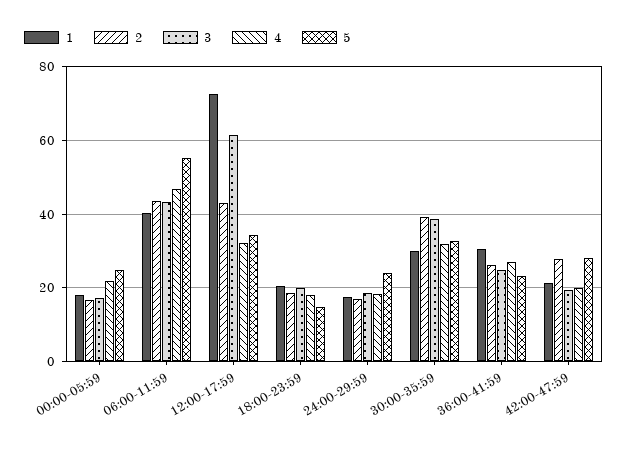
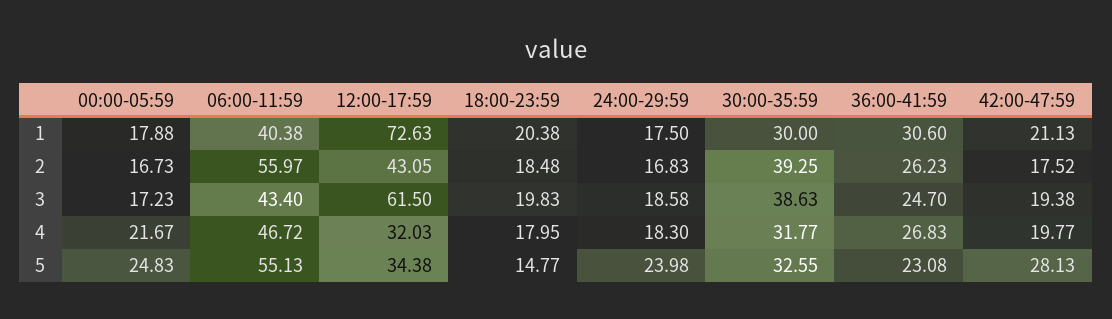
  {
    "1": {
      "00:00-05:59": 17.88,
      "06:00-11:59": 40.38,
      "12:00-17:59": 72.63,
      "18:00-23:59": 20.38,
      "24:00-29:59": 17.5,
      "30:00-35:59": 30,
      "36:00-41:59": 30.6,
      "42:00-47:59": 21.13
    },
    "2": {
      "00:00-05:59": 16.73,
-     "06:00-11:59": 44,
+     "06:00-11:59": 55.97,
      "12:00-17:59": 43.05,
      "18:00-23:59": 18.48,
      "24:00-29:59": 16.83,
      "30:00-35:59": 39.25,
      "36:00-41:59": 26.23,
-     "42:00-47:59": 28
+     "42:00-47:59": 17.52
    },
    "3": {
      "00:00-05:59": 17.23,
      "06:00-11:59": 43.4,
      "12:00-17:59": 61.5,
      "18:00-23:59": 19.83,
      "24:00-29:59": 18.58,
      "30:00-35:59": 38.63,
      "36:00-41:59": 24.7,
      "42:00-47:59": 19.38
    },
    "4": {
      "00:00-05:59": 21.67,
      "06:00-11:59": 46.72,
      "12:00-17:59": 32.03,
      "18:00-23:59": 17.95,
      "24:00-29:59": 18.3,
      "30:00-35:59": 31.77,
      "36:00-41:59": 26.83,
      "42:00-47:59": 19.77
    },
    "5": {
      "00:00-05:59": 24.83,
      "06:00-11:59": 55.13,
      "12:00-17:59": 34.38,
      "18:00-23:59": 14.77,
      "24:00-29:59": 23.98,
      "30:00-35:59": 32.55,
      "36:00-41:59": 23.08,
      "42:00-47:59": 28.13
    }
  }

